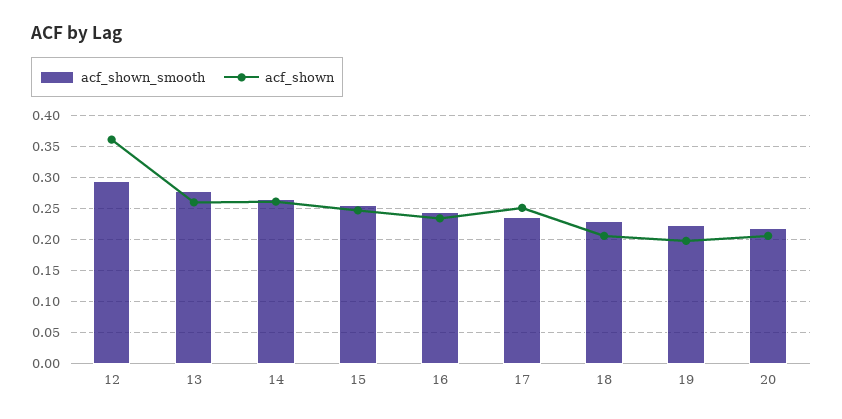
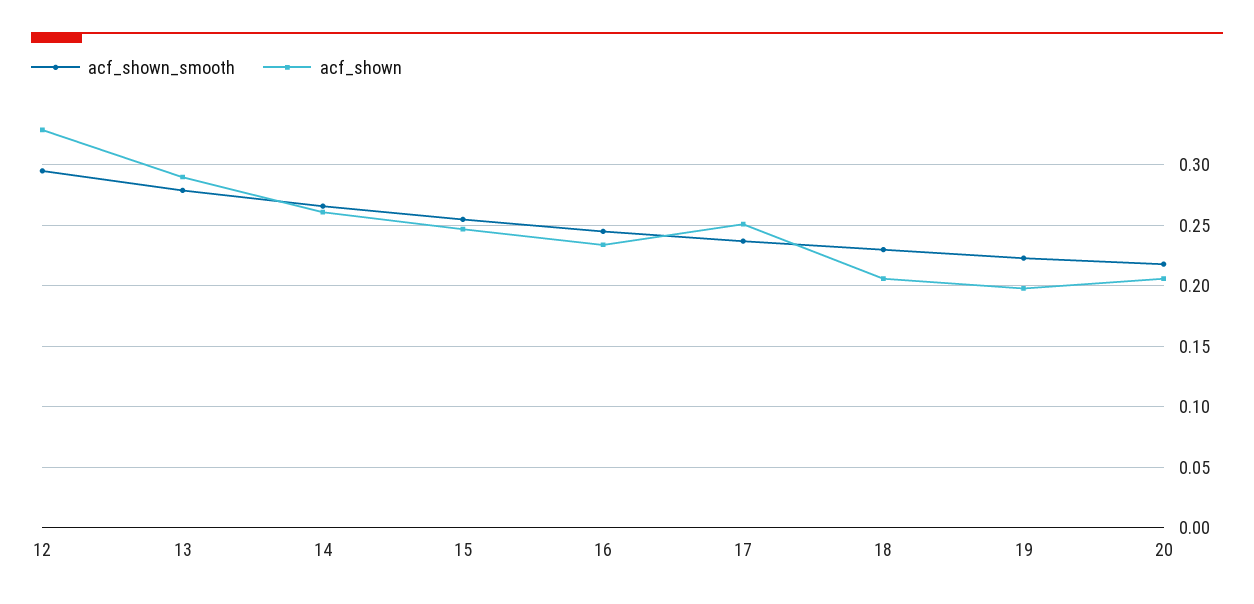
  {
    "acf_shown_smooth": {
      "12": 0.295,
      "13": 0.28,
      "14": 0.265,
      "15": 0.255,
      "16": 0.245,
      "17": 0.235,
      "18": 0.23,
      "19": 0.225,
      "20": 0.22
    },
    "acf_shown": {
-     "12": 0.36,
+     "12": 0.33,
-     "13": 0.26,
+     "13": 0.29,
      "14": 0.26,
      "15": 0.245,
      "16": 0.235,
      "17": 0.25,
      "18": 0.205,
      "19": 0.2,
      "20": 0.205
    }
  }

